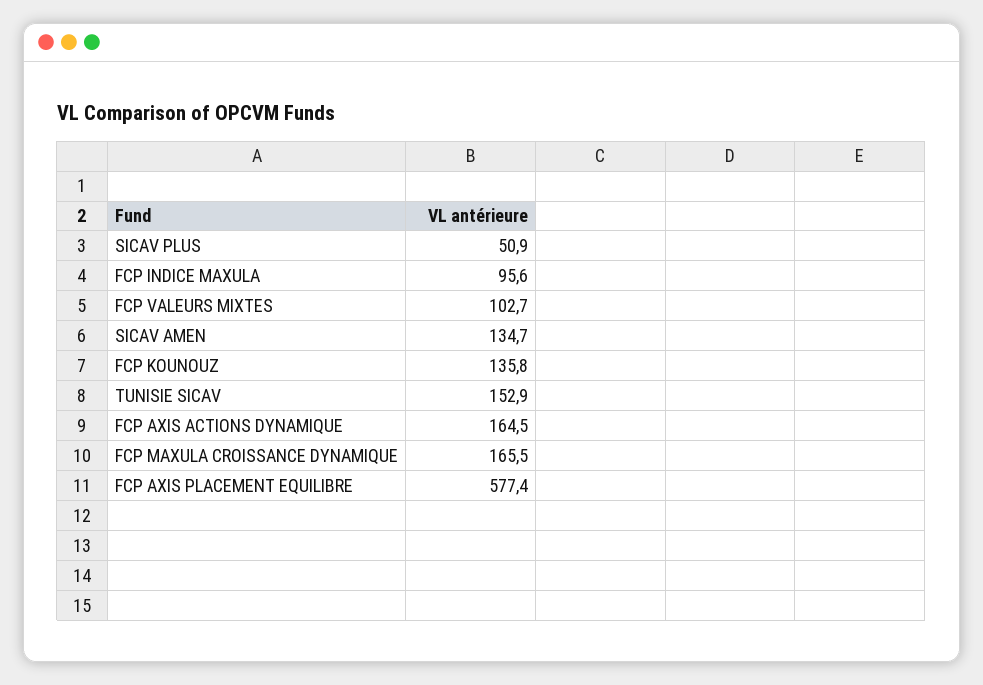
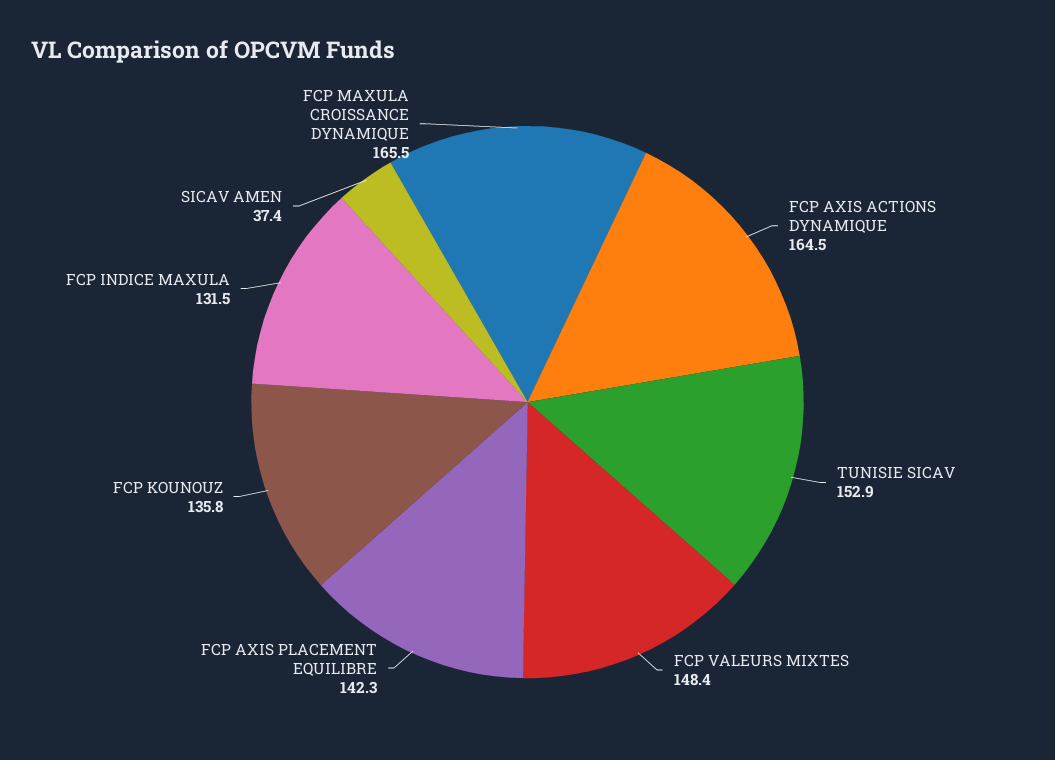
  {
-   "SICAV PLUS": 50.9,
-   "FCP INDICE MAXULA": 95.6,
+   "FCP INDICE MAXULA": 131.5,
-   "FCP VALEURS MIXTES": 102.7,
+   "FCP VALEURS MIXTES": 148.4,
-   "SICAV AMEN": 134.7,
+   "SICAV AMEN": 37.4,
    "FCP KOUNOUZ": 135.8,
    "TUNISIE SICAV": 152.9,
    "FCP AXIS ACTIONS DYNAMIQUE": 164.5,
    "FCP MAXULA CROISSANCE DYNAMIQUE": 165.5,
-   "FCP AXIS PLACEMENT EQUILIBRE": 577.4
+   "FCP AXIS PLACEMENT EQUILIBRE": 142.3
  }

